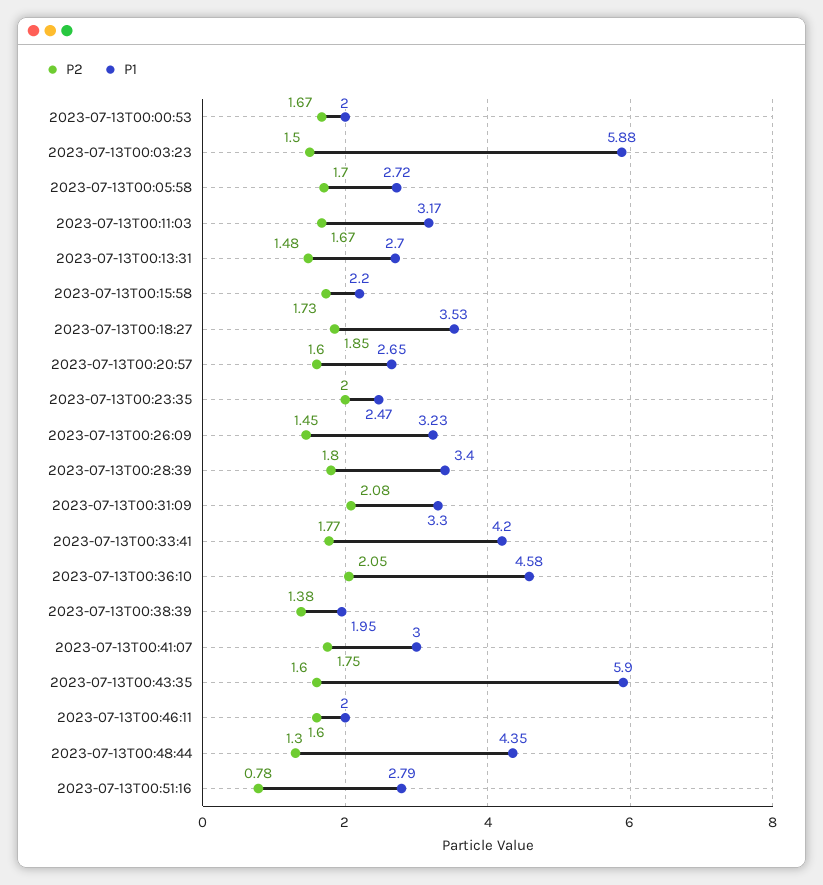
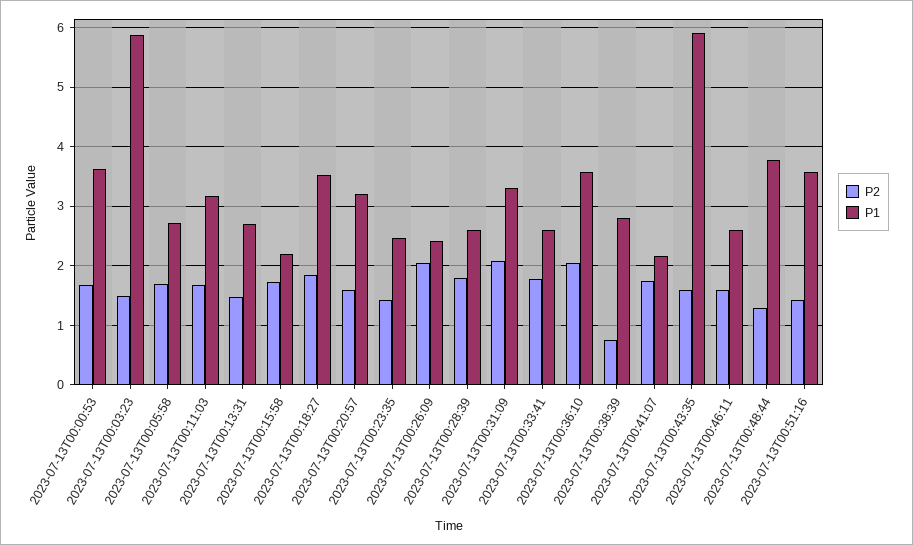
  {
    "P2": {
      "2023-07-13T00:00:53": 1.67,
      "2023-07-13T00:03:23": 1.5,
      "2023-07-13T00:05:58": 1.7,
      "2023-07-13T00:11:03": 1.67,
      "2023-07-13T00:13:31": 1.48,
      "2023-07-13T00:15:58": 1.73,
      "2023-07-13T00:18:27": 1.85,
      "2023-07-13T00:20:57": 1.6,
-     "2023-07-13T00:23:35": 2,
+     "2023-07-13T00:23:35": 1.4,
-     "2023-07-13T00:26:09": 1.45,
+     "2023-07-13T00:26:09": 2,
      "2023-07-13T00:28:39": 1.8,
      "2023-07-13T00:31:09": 2.08,
      "2023-07-13T00:33:41": 1.77,
      "2023-07-13T00:36:10": 2.05,
-     "2023-07-13T00:38:39": 1.38,
+     "2023-07-13T00:38:39": 0.8,
      "2023-07-13T00:41:07": 1.75,
      "2023-07-13T00:43:35": 1.6,
      "2023-07-13T00:46:11": 1.6,
      "2023-07-13T00:48:44": 1.3,
-     "2023-07-13T00:51:16": 0.78
+     "2023-07-13T00:51:16": 1.4
    },
    "P1": {
-     "2023-07-13T00:00:53": 2,
+     "2023-07-13T00:00:53": 3.6,
      "2023-07-13T00:03:23": 5.88,
      "2023-07-13T00:05:58": 2.72,
      "2023-07-13T00:11:03": 3.17,
      "2023-07-13T00:13:31": 2.7,
      "2023-07-13T00:15:58": 2.2,
      "2023-07-13T00:18:27": 3.53,
-     "2023-07-13T00:20:57": 2.65,
+     "2023-07-13T00:20:57": 3.2,
      "2023-07-13T00:23:35": 2.47,
-     "2023-07-13T00:26:09": 3.23,
+     "2023-07-13T00:26:09": 2.4,
-     "2023-07-13T00:28:39": 3.4,
+     "2023-07-13T00:28:39": 2.6,
      "2023-07-13T00:31:09": 3.3,
-     "2023-07-13T00:33:41": 4.2,
+     "2023-07-13T00:33:41": 2.6,
-     "2023-07-13T00:36:10": 4.58,
+     "2023-07-13T00:36:10": 3.6,
-     "2023-07-13T00:38:39": 1.95,
+     "2023-07-13T00:38:39": 2.8,
-     "2023-07-13T00:41:07": 3,
+     "2023-07-13T00:41:07": 2.2,
      "2023-07-13T00:43:35": 5.9,
-     "2023-07-13T00:46:11": 2,
+     "2023-07-13T00:46:11": 2.6,
-     "2023-07-13T00:48:44": 4.35,
+     "2023-07-13T00:48:44": 3.8,
-     "2023-07-13T00:51:16": 2.79
+     "2023-07-13T00:51:16": 3.6
    }
  }

